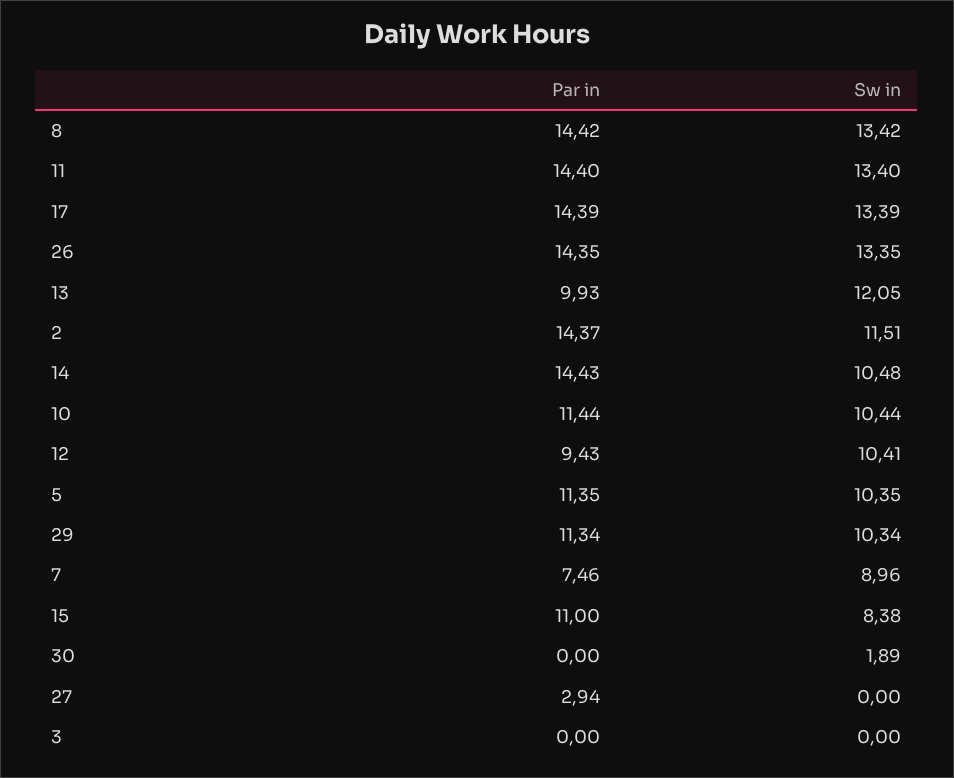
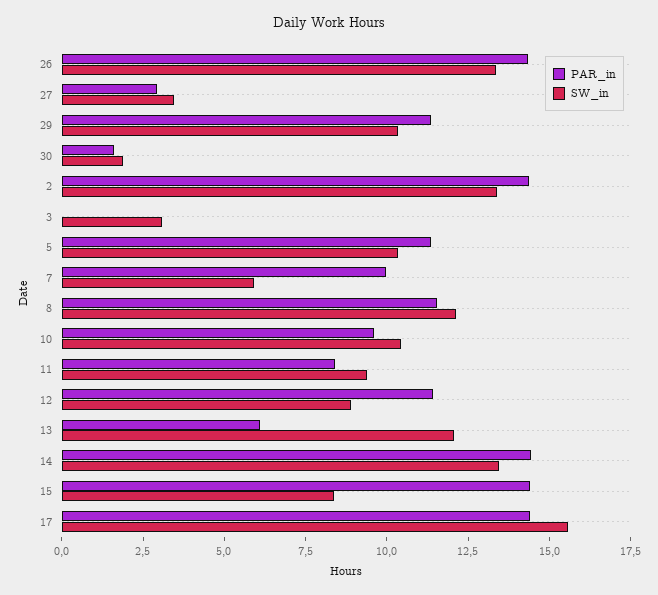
  {
    "Par in": {
-     "8": 14.42,
+     "8": 11.5,
-     "11": 14.4,
+     "11": 8.5,
      "17": 14.39,
      "26": 14.35,
-     "13": 9.93,
+     "13": 6,
      "2": 14.37,
      "14": 14.43,
-     "10": 11.44,
+     "10": 9.5,
-     "12": 9.43,
+     "12": 11.5,
      "5": 11.35,
      "29": 11.34,
-     "7": 7.46,
+     "7": 10,
-     "15": 11,
+     "15": 14.5,
-     "30": 0,
+     "30": 1.5,
      "27": 2.94,
      "3": 0
    },
    "Sw in": {
-     "8": 13.42,
+     "8": 12,
-     "11": 13.4,
+     "11": 9.5,
-     "17": 13.39,
+     "17": 15.5,
      "26": 13.35,
      "13": 12.05,
-     "2": 11.51,
+     "2": 13.5,
-     "14": 10.48,
+     "14": 13.5,
      "10": 10.44,
-     "12": 10.41,
+     "12": 9,
      "5": 10.35,
      "29": 10.34,
-     "7": 8.96,
+     "7": 6,
      "15": 8.38,
      "30": 1.89,
-     "27": 0,
+     "27": 3.5,
-     "3": 0
+     "3": 3
    }
  }

